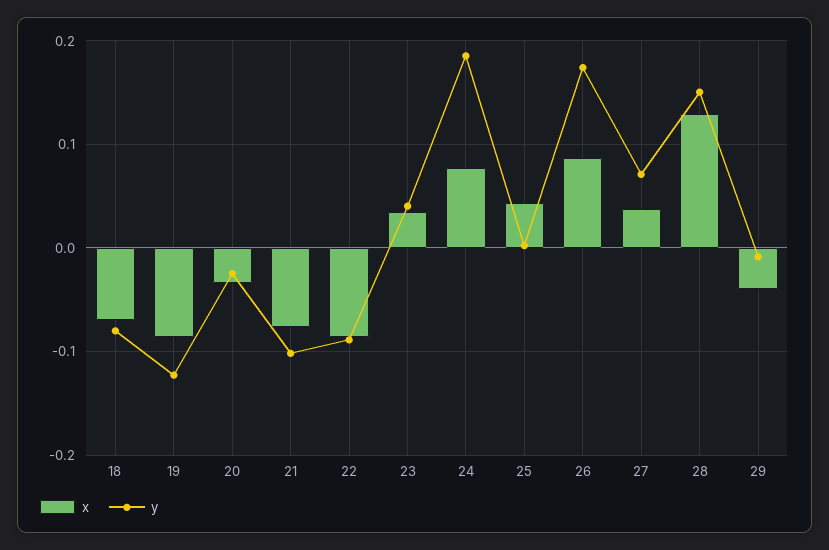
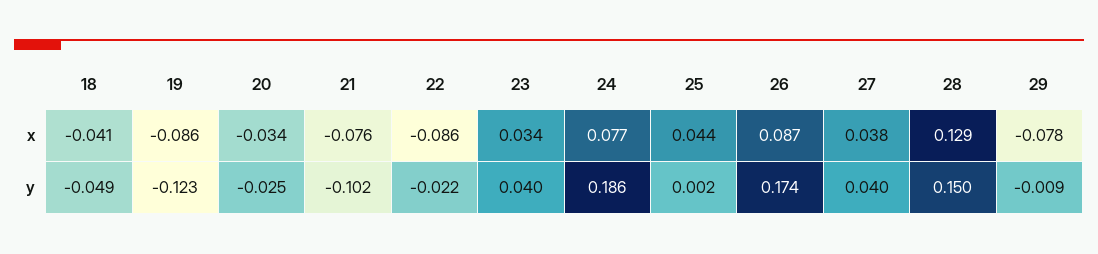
  {
    "x": {
-     "18": -0.07,
+     "18": -0.041,
      "19": -0.086,
      "20": -0.034,
      "21": -0.076,
      "22": -0.086,
      "23": 0.034,
      "24": 0.077,
      "25": 0.044,
      "26": 0.087,
      "27": 0.038,
      "28": 0.129,
-     "29": -0.04
+     "29": -0.078
    },
    "y": {
-     "18": -0.08,
+     "18": -0.049,
      "19": -0.123,
      "20": -0.025,
      "21": -0.102,
-     "22": -0.09,
+     "22": -0.022,
      "23": 0.04,
      "24": 0.186,
      "25": 0.002,
      "26": 0.174,
-     "27": 0.07,
+     "27": 0.04,
      "28": 0.15,
      "29": -0.009
    }
  }

